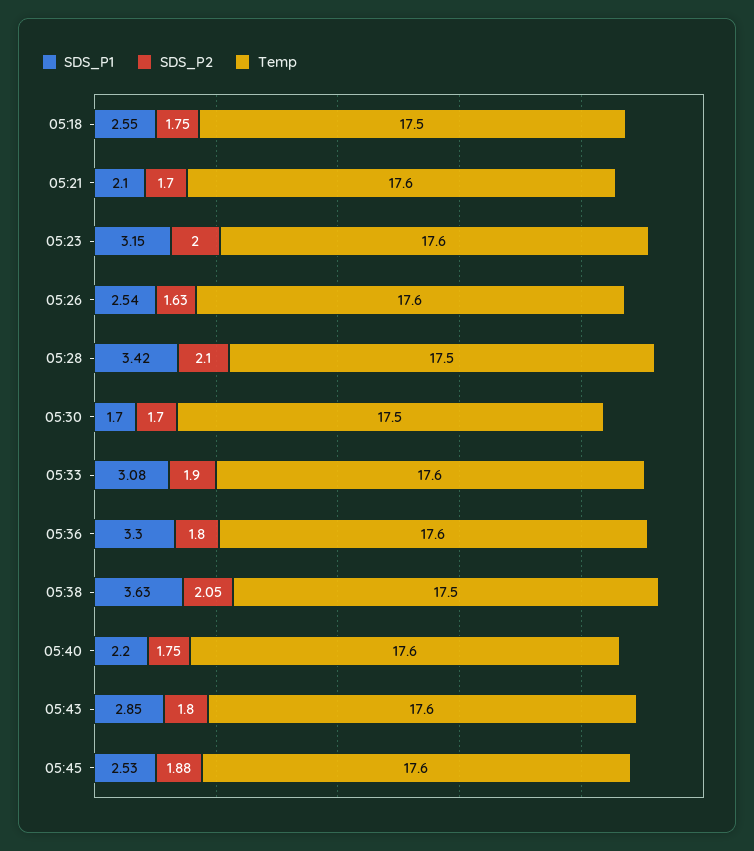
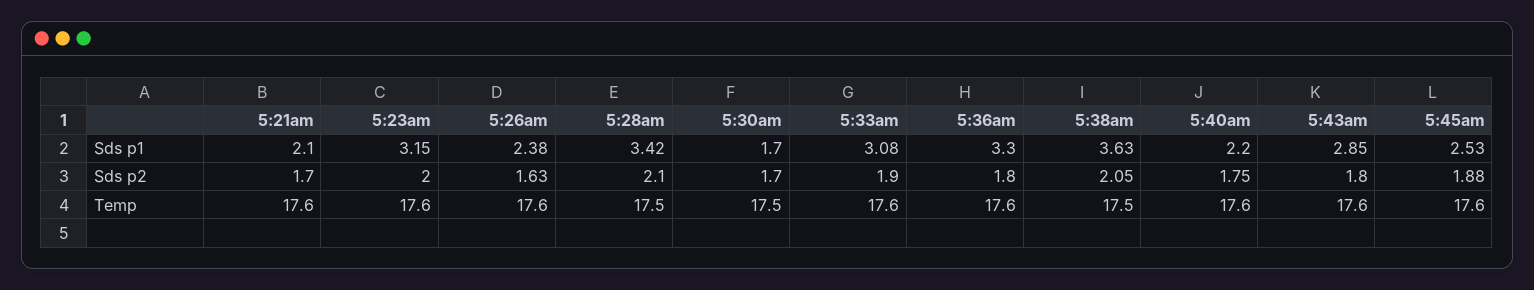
  {
    "SDS_P1": {
-     "05:18": 2.55,
      "05:21": 2.1,
      "05:23": 3.15,
-     "05:26": 2.54,
+     "05:26": 2.38,
      "05:28": 3.42,
      "05:30": 1.7,
      "05:33": 3.08,
      "05:36": 3.3,
      "05:38": 3.63,
      "05:40": 2.2,
      "05:43": 2.85,
      "05:45": 2.53
    },
    "SDS_P2": {
-     "05:18": 1.75,
      "05:21": 1.7,
      "05:23": 2,
      "05:26": 1.63,
      "05:28": 2.1,
      "05:30": 1.7,
      "05:33": 1.9,
      "05:36": 1.8,
      "05:38": 2.05,
      "05:40": 1.75,
      "05:43": 1.8,
      "05:45": 1.88
    },
    "Temp": {
-     "05:18": 17.5,
      "05:21": 17.6,
      "05:23": 17.6,
      "05:26": 17.6,
      "05:28": 17.5,
      "05:30": 17.5,
      "05:33": 17.6,
      "05:36": 17.6,
      "05:38": 17.5,
      "05:40": 17.6,
      "05:43": 17.6,
      "05:45": 17.6
    }
  }

